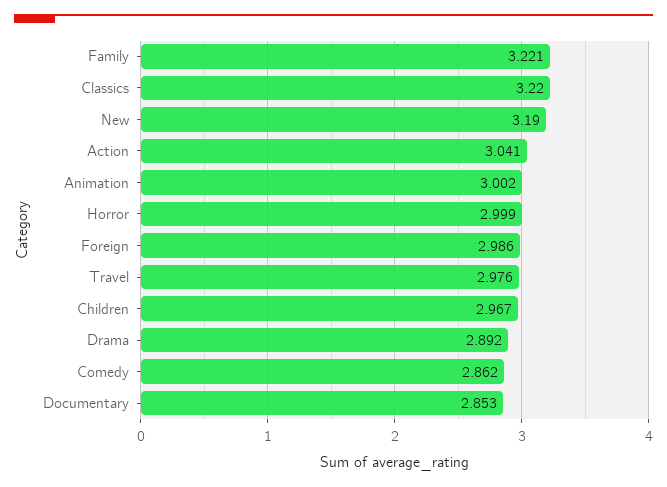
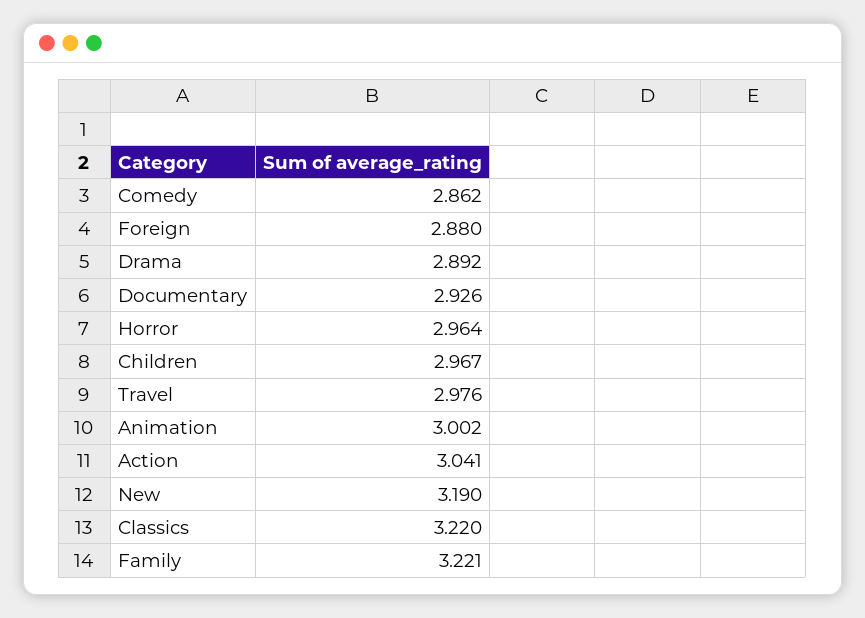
  {
    "Family": 3.221,
    "Classics": 3.22,
    "New": 3.19,
    "Action": 3.041,
    "Animation": 3.002,
-   "Horror": 2.999,
+   "Horror": 2.964,
-   "Foreign": 2.986,
+   "Foreign": 2.88,
    "Travel": 2.976,
    "Children": 2.967,
    "Drama": 2.892,
    "Comedy": 2.862,
-   "Documentary": 2.853
+   "Documentary": 2.926
  }

